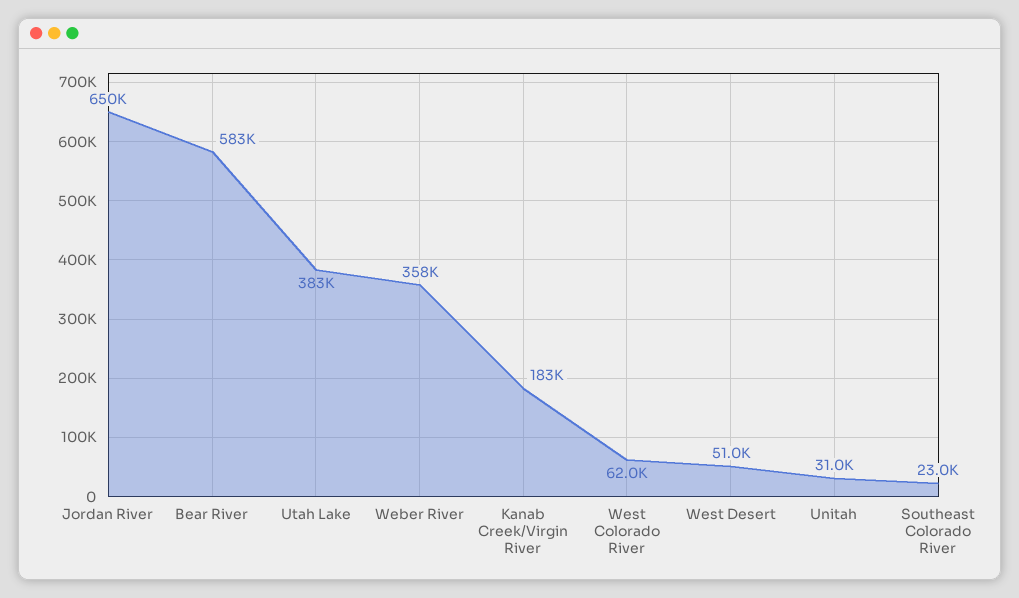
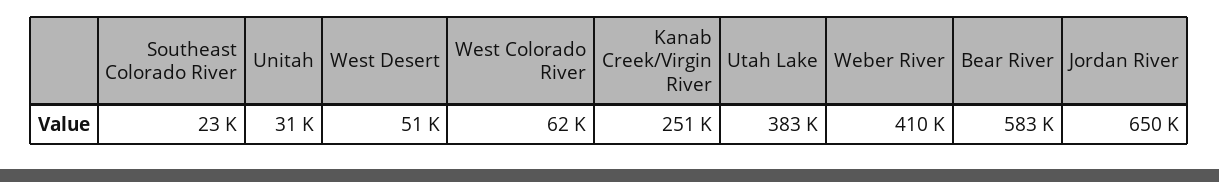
  {
    "Jordan River": 650000,
    "Bear River": 583000,
    "Utah Lake": 383000,
-   "Weber River": 358000,
+   "Weber River": 410000,
-   "Kanab Creek/Virgin River": 183000,
+   "Kanab Creek/Virgin River": 251000,
    "West Colorado River": 62000,
    "West Desert": 51000,
    "Unitah": 31000,
    "Southeast Colorado River": 23000
  }

